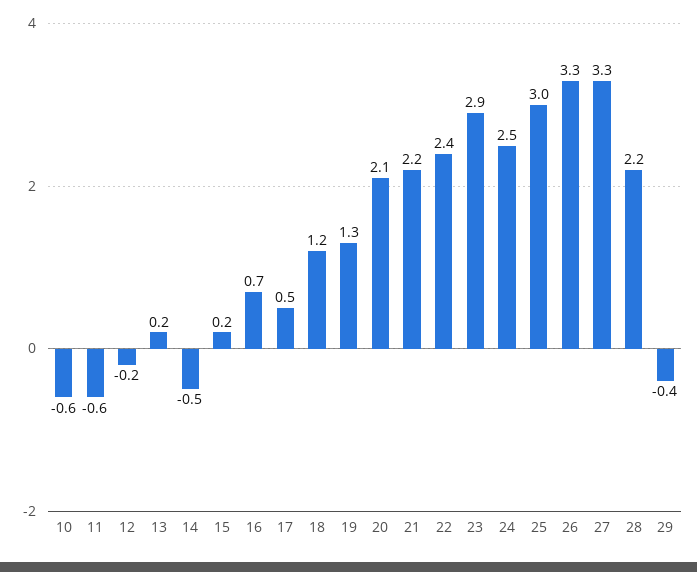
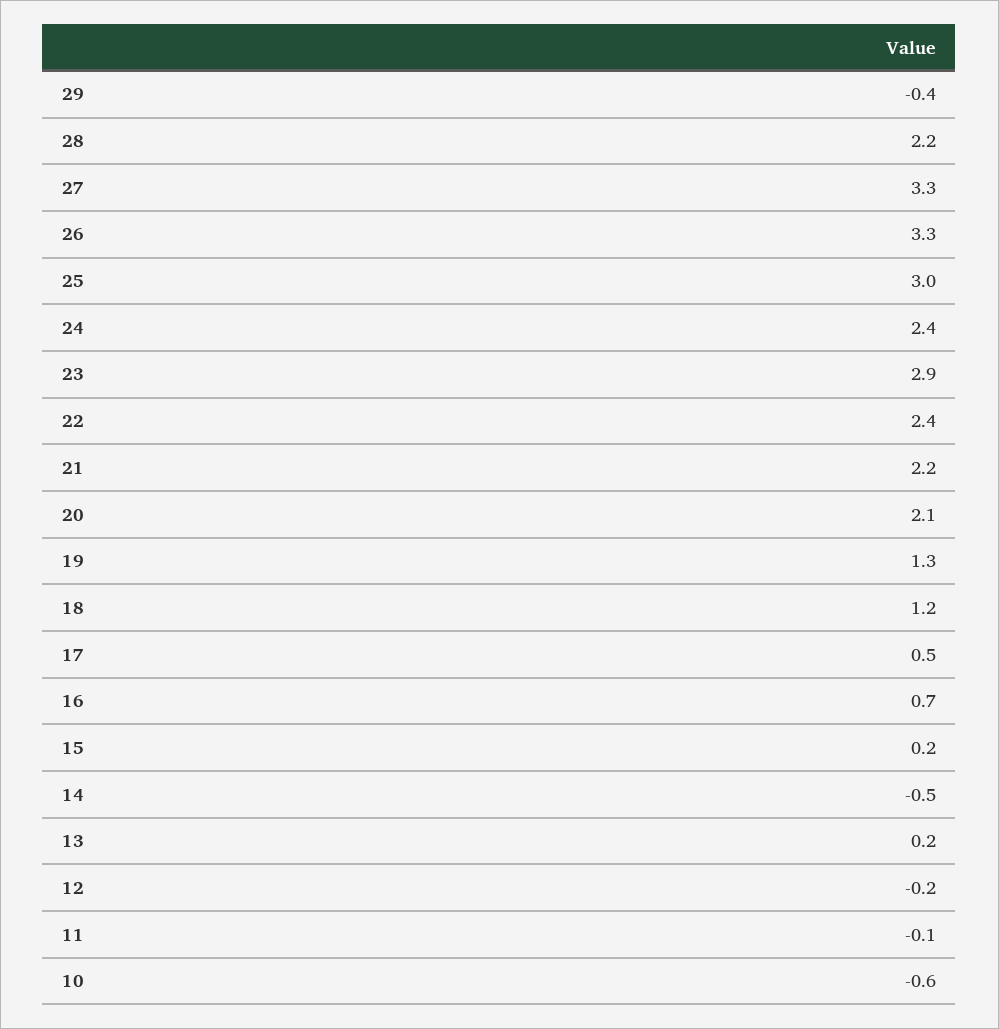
  {
    "10": -0.6,
-   "11": -0.6,
+   "11": -0.1,
    "12": -0.2,
    "13": 0.2,
    "14": -0.5,
    "15": 0.2,
    "16": 0.7,
    "17": 0.5,
    "18": 1.2,
    "19": 1.3,
    "20": 2.1,
    "21": 2.2,
    "22": 2.4,
    "23": 2.9,
-   "24": 2.5,
+   "24": 2.4,
    "25": 3,
    "26": 3.3,
    "27": 3.3,
    "28": 2.2,
    "29": -0.4
  }

